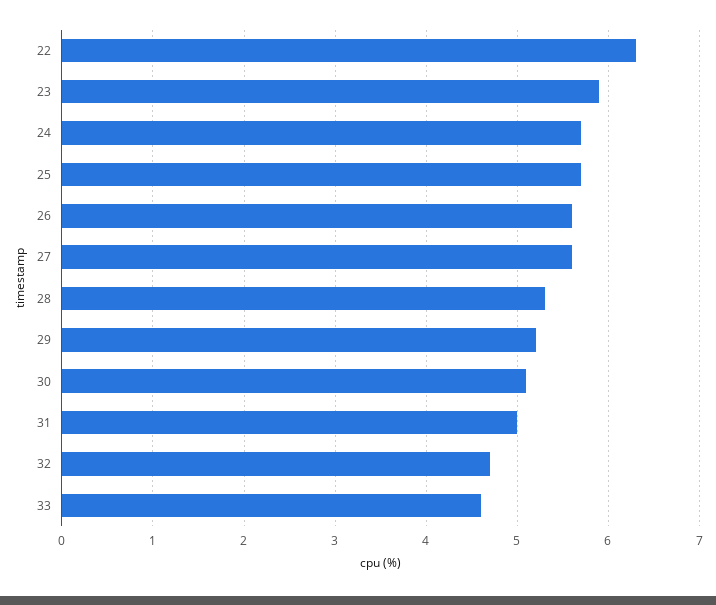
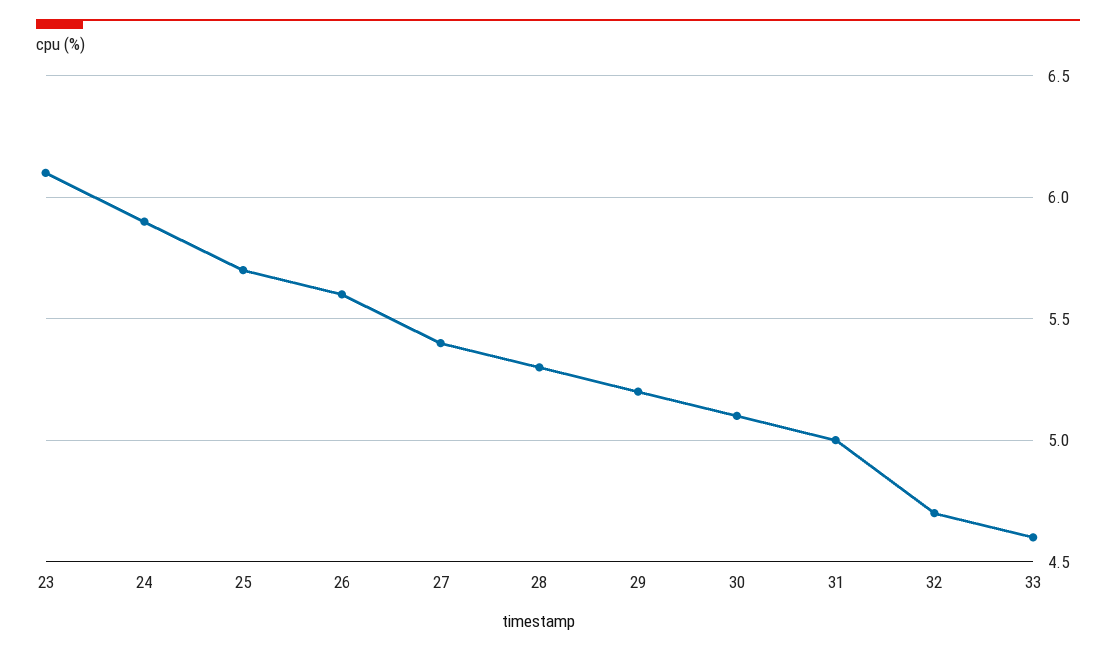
  {
-   "22": 6.3,
-   "23": 5.9,
+   "23": 6.1,
-   "24": 5.7,
+   "24": 5.9,
    "25": 5.7,
    "26": 5.6,
-   "27": 5.6,
+   "27": 5.4,
    "28": 5.3,
    "29": 5.2,
    "30": 5.1,
    "31": 5,
    "32": 4.7,
    "33": 4.6
  }

